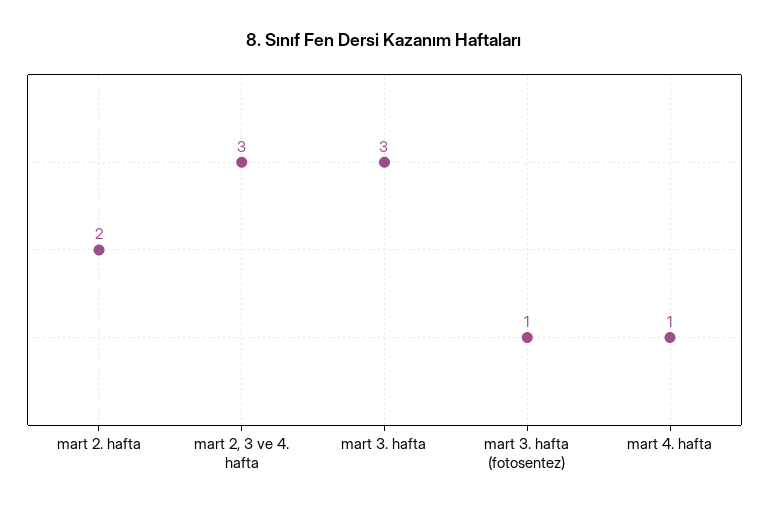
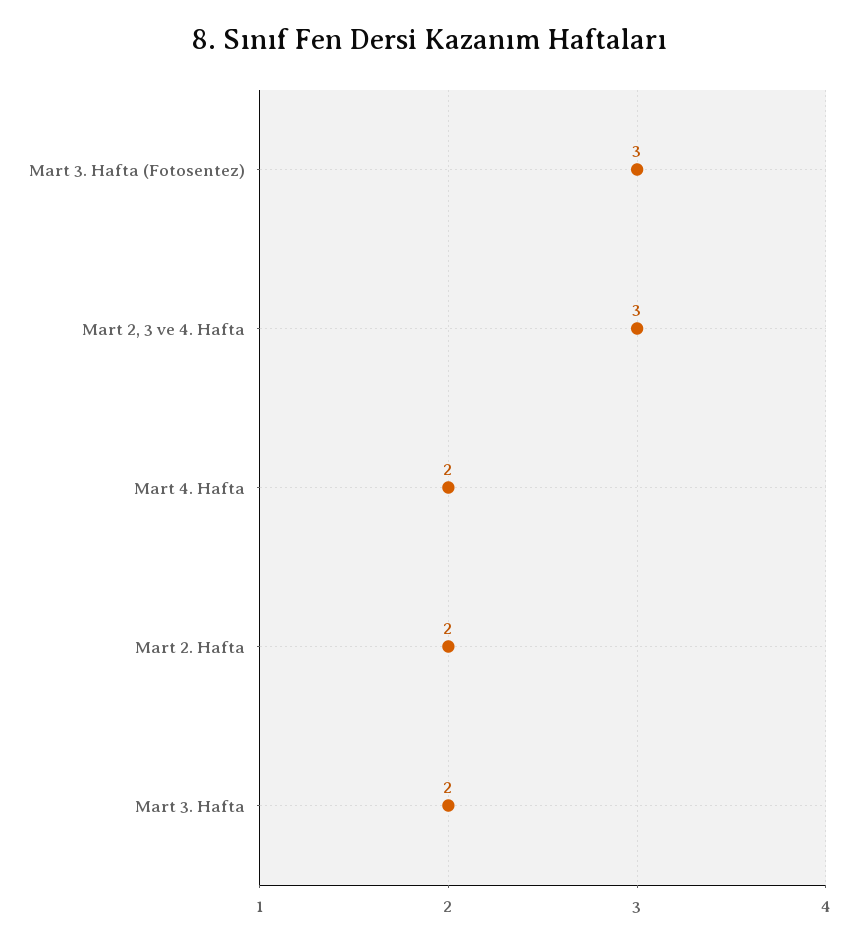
  {
    "mart 2. hafta": 2,
    "mart 2, 3 ve 4. hafta": 3,
-   "mart 3. hafta": 3,
+   "mart 3. hafta": 2,
-   "mart 3. hafta (fotosentez)": 1,
+   "mart 3. hafta (fotosentez)": 3,
-   "mart 4. hafta": 1
+   "mart 4. hafta": 2
  }

